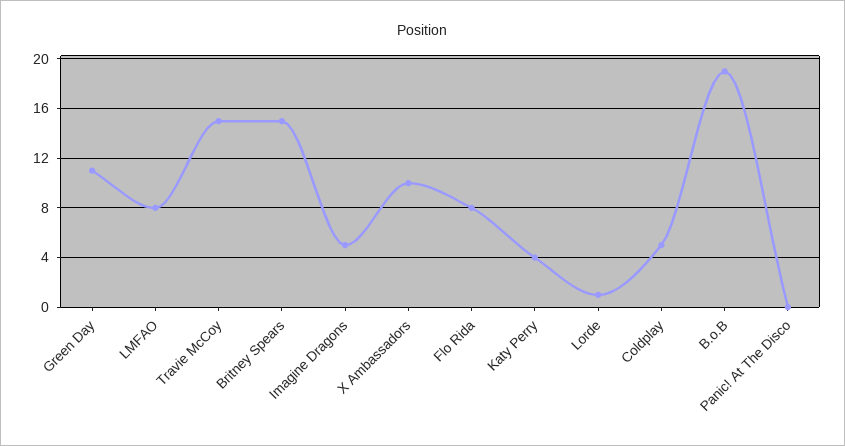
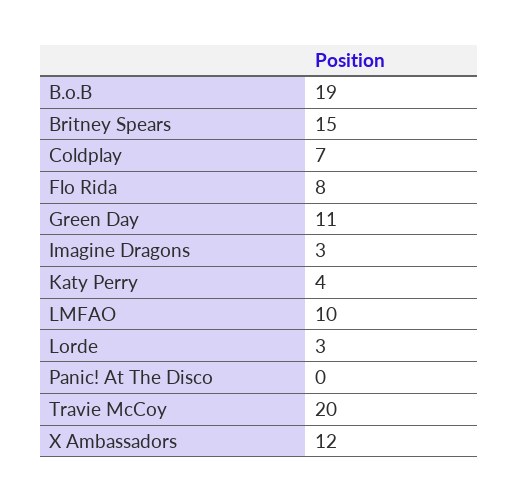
  {
    "Green Day": 11,
-   "LMFAO": 8,
+   "LMFAO": 10,
-   "Travie McCoy": 15,
+   "Travie McCoy": 20,
    "Britney Spears": 15,
-   "Imagine Dragons": 5,
+   "Imagine Dragons": 3,
-   "X Ambassadors": 10,
+   "X Ambassadors": 12,
    "Flo Rida": 8,
    "Katy Perry": 4,
-   "Lorde": 1,
+   "Lorde": 3,
-   "Coldplay": 5,
+   "Coldplay": 7,
    "B.o.B": 19,
    "Panic! At The Disco": 0
  }

